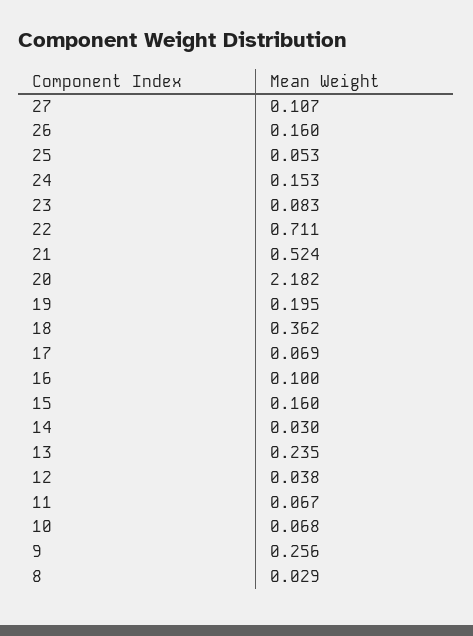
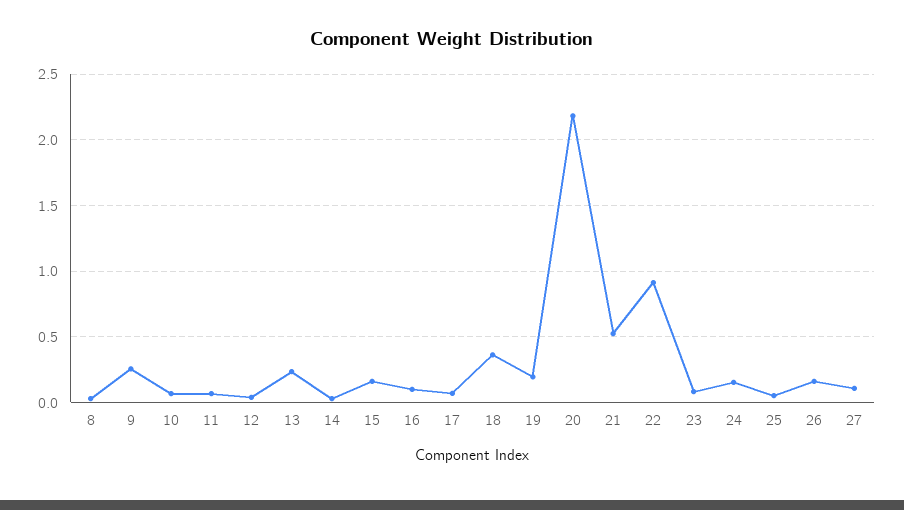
  {
    "27": 0.107,
    "26": 0.16,
    "25": 0.053,
    "24": 0.153,
    "23": 0.083,
-   "22": 0.711,
+   "22": 0.9,
    "21": 0.524,
    "20": 2.182,
    "19": 0.195,
    "18": 0.362,
    "17": 0.069,
    "16": 0.1,
    "15": 0.16,
    "14": 0.03,
    "13": 0.235,
    "12": 0.038,
    "11": 0.067,
    "10": 0.068,
    "9": 0.256,
    "8": 0.029
  }

